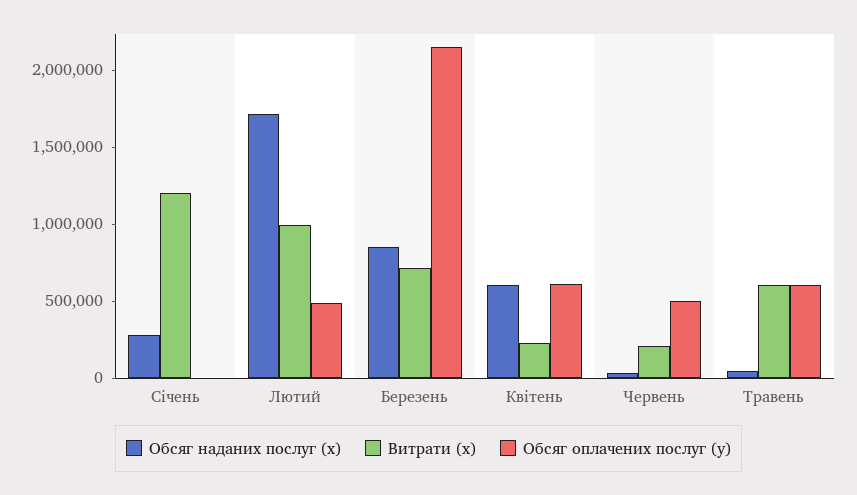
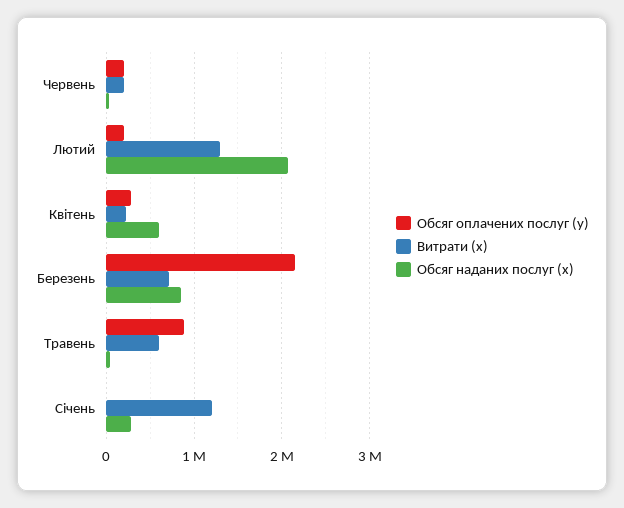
  {
    "Обсяг наданих послуг (x)": {
      "Січень": 300000,
-     "Лютий": 1700000,
+     "Лютий": 2100000,
      "Березень": 800000,
      "Квітень": 600000,
      "Червень": 0,
      "Травень": 0
    },
    "Витрати (x)": {
      "Січень": 1200000,
-     "Лютий": 1000000,
+     "Лютий": 1300000,
      "Березень": 700000,
      "Квітень": 200000,
      "Червень": 200000,
      "Травень": 600000
    },
    "Обсяг оплачених послуг (y)": {
      "Січень": 0,
-     "Лютий": 500000,
+     "Лютий": 200000,
      "Березень": 2100000,
-     "Квітень": 600000,
+     "Квітень": 300000,
-     "Червень": 500000,
+     "Червень": 200000,
-     "Травень": 600000
+     "Травень": 900000
    }
  }

